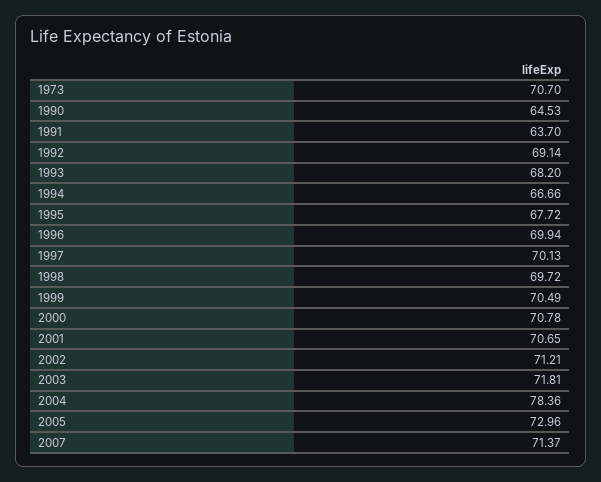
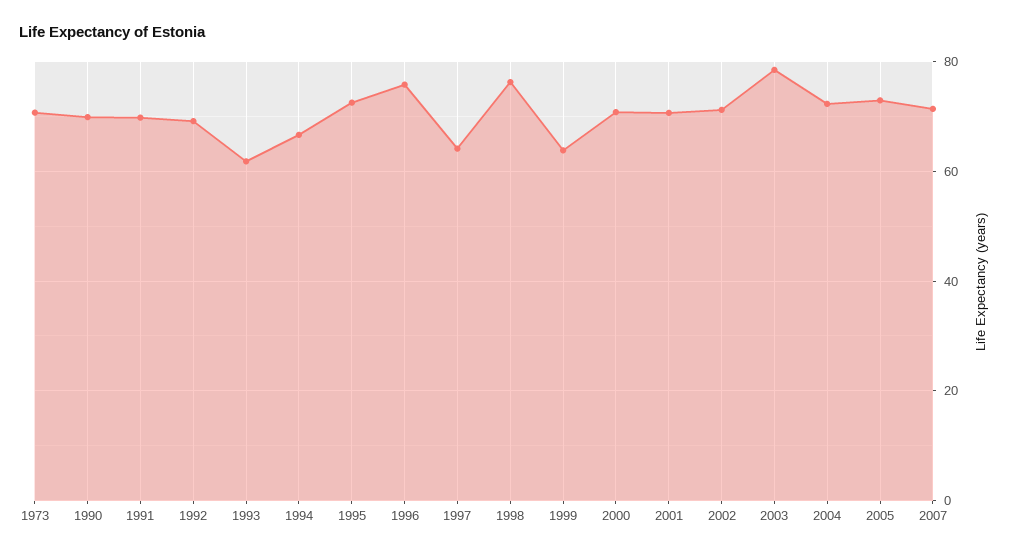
  {
    "1973": 70.7,
-   "1990": 64.53,
+   "1990": 70,
-   "1991": 63.7,
+   "1991": 70,
    "1992": 69.14,
-   "1993": 68.2,
+   "1993": 62,
    "1994": 66.66,
-   "1995": 67.72,
+   "1995": 72,
-   "1996": 69.94,
+   "1996": 76,
-   "1997": 70.13,
+   "1997": 64,
-   "1998": 69.72,
+   "1998": 76,
-   "1999": 70.49,
+   "1999": 64,
    "2000": 70.78,
    "2001": 70.65,
    "2002": 71.21,
-   "2003": 71.81,
+   "2003": 78,
-   "2004": 78.36,
+   "2004": 72,
    "2005": 72.96,
    "2007": 71.37
  }

